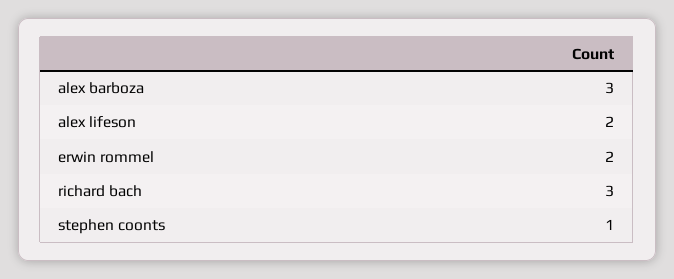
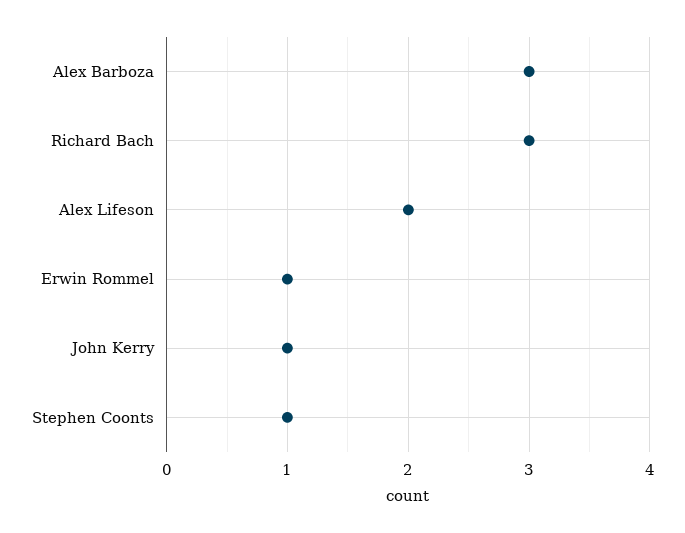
  {
    "alex barboza": 3,
    "alex lifeson": 2,
-   "erwin rommel": 2,
+   "erwin rommel": 1,
    "richard bach": 3,
-   "stephen coonts": 1
+   "stephen coonts": 1,
+   "John Kerry": 1
  }

